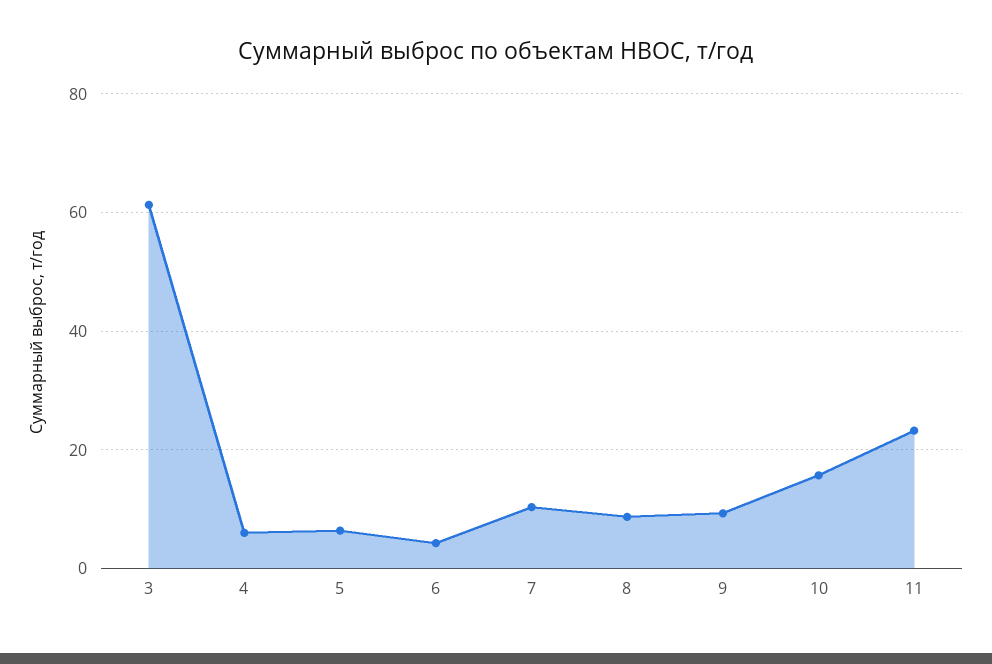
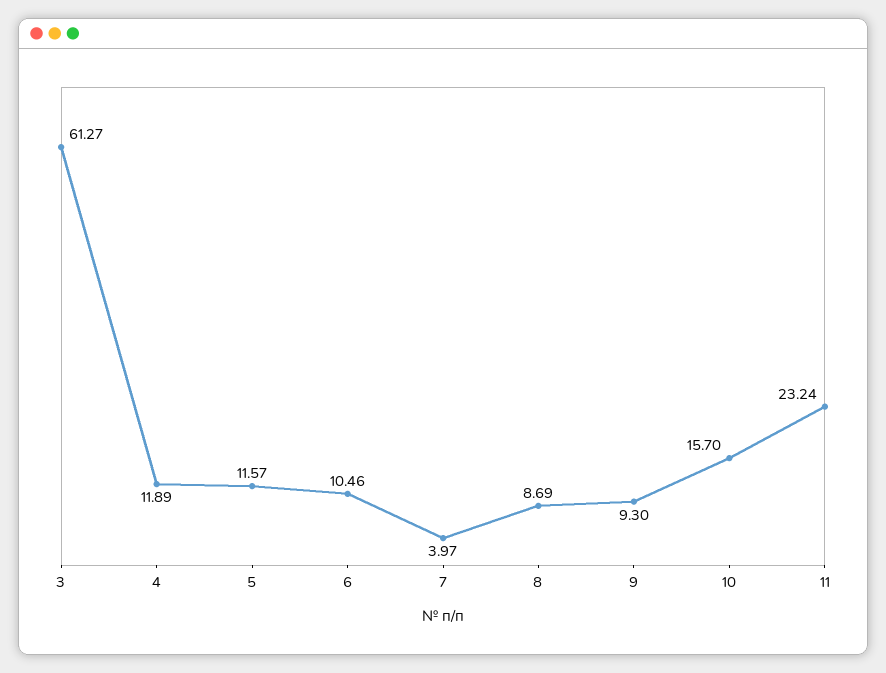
  {
    "3": 61.27,
-   "4": 6,
+   "4": 11.89,
-   "5": 6,
+   "5": 11.57,
-   "6": 4,
+   "6": 10.46,
-   "7": 10,
+   "7": 3.97,
    "8": 8.69,
    "9": 9.3,
    "10": 15.7,
    "11": 23.24
  }

